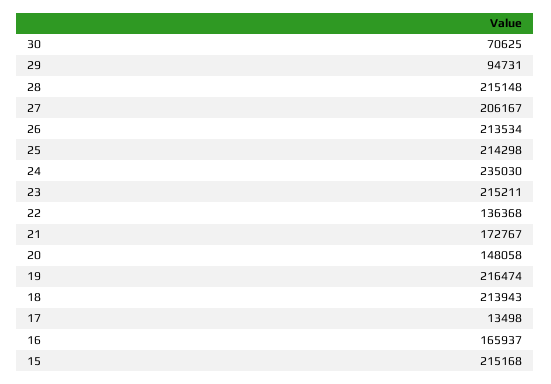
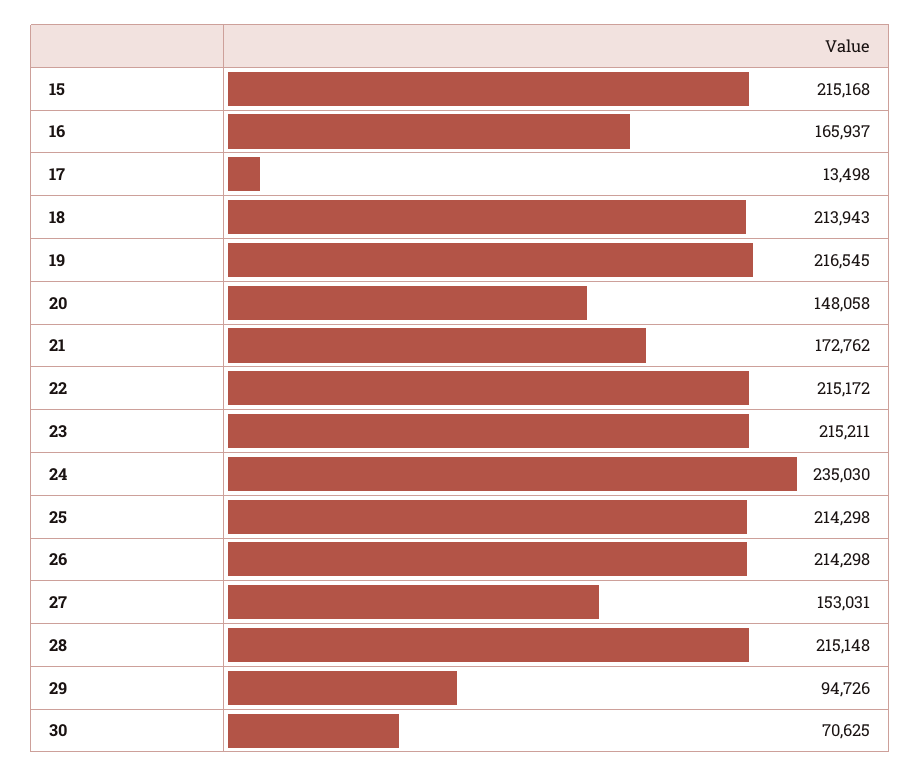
  {
    "30": 70625,
-   "29": 94731,
+   "29": 94726,
    "28": 215148,
-   "27": 206167,
+   "27": 153031,
-   "26": 213534,
+   "26": 214298,
    "25": 214298,
    "24": 235030,
    "23": 215211,
-   "22": 136368,
+   "22": 215172,
-   "21": 172767,
+   "21": 172762,
    "20": 148058,
-   "19": 216474,
+   "19": 216545,
    "18": 213943,
    "17": 13498,
    "16": 165937,
    "15": 215168
  }

